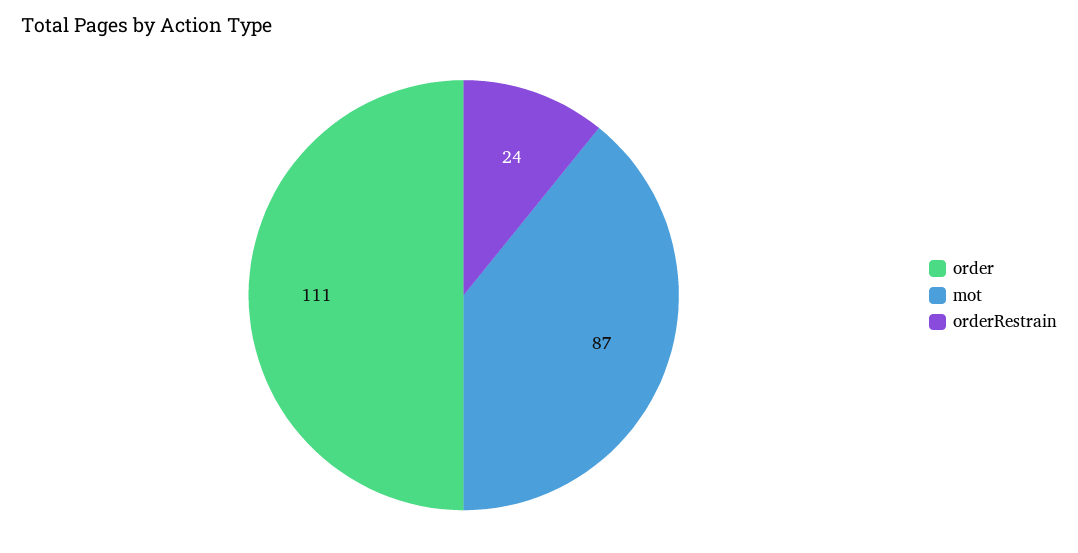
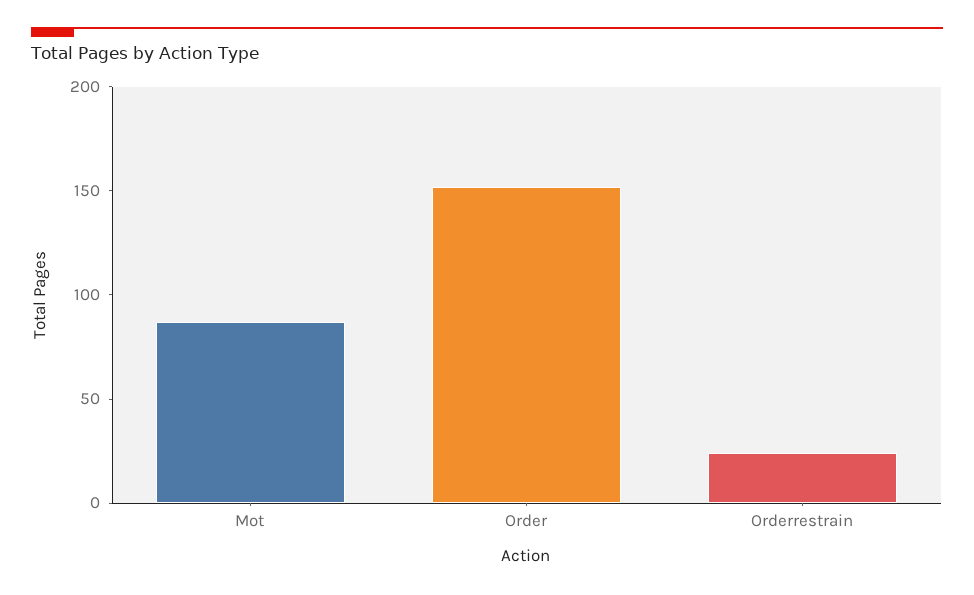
  {
-   "order": 111,
+   "order": 150,
    "mot": 87,
    "orderRestrain": 24
  }

